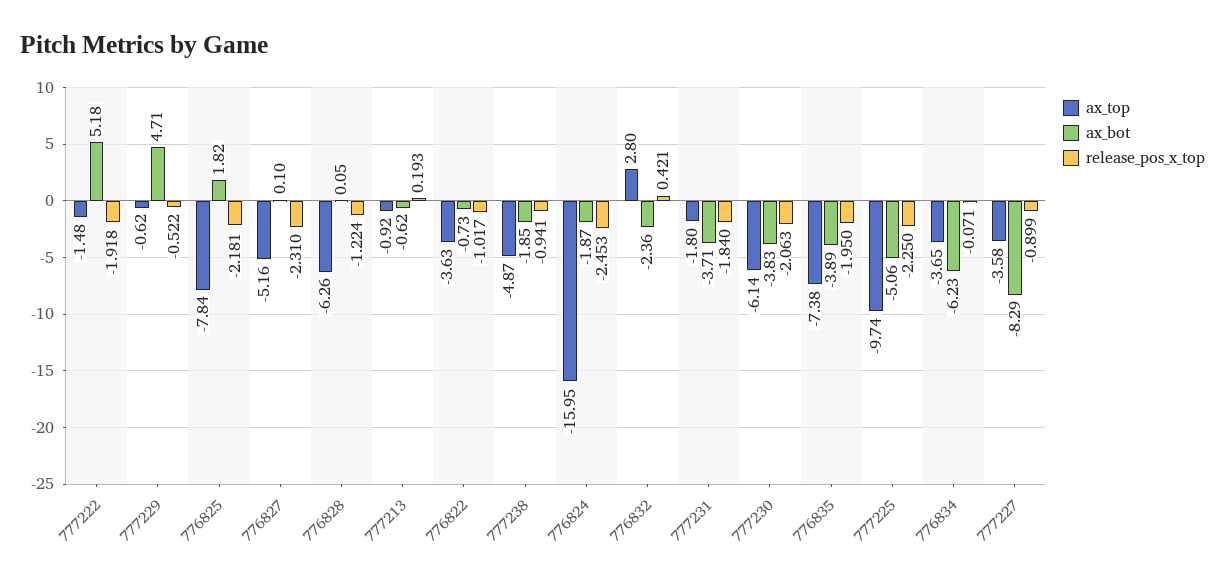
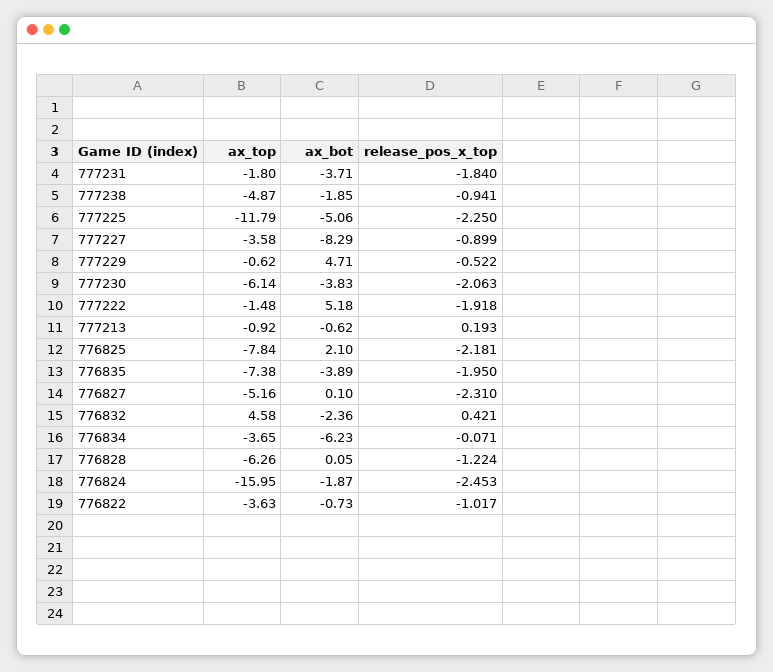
  {
    "ax_top": {
      "777222": -1.48,
      "777229": -0.62,
      "776825": -7.84,
      "776827": -5.16,
      "776828": -6.26,
      "777213": -0.92,
      "776822": -3.63,
      "777238": -4.87,
      "776824": -15.95,
-     "776832": 2.8,
+     "776832": 4.58,
      "777231": -1.8,
      "777230": -6.14,
      "776835": -7.38,
-     "777225": -9.74,
+     "777225": -11.79,
      "776834": -3.65,
      "777227": -3.58
    },
    "ax_bot": {
      "777222": 5.18,
      "777229": 4.71,
-     "776825": 1.82,
+     "776825": 2.1,
      "776827": 0.1,
      "776828": 0.05,
      "777213": -0.62,
      "776822": -0.73,
      "777238": -1.85,
      "776824": -1.87,
      "776832": -2.36,
      "777231": -3.71,
      "777230": -3.83,
      "776835": -3.89,
      "777225": -5.06,
      "776834": -6.23,
      "777227": -8.29
    },
    "release_pos_x_top": {
      "777222": -1.918,
      "777229": -0.522,
      "776825": -2.181,
      "776827": -2.31,
      "776828": -1.224,
      "777213": 0.193,
      "776822": -1.017,
      "777238": -0.941,
      "776824": -2.453,
      "776832": 0.421,
      "777231": -1.84,
      "777230": -2.063,
      "776835": -1.95,
      "777225": -2.25,
      "776834": -0.071,
      "777227": -0.899
    }
  }

